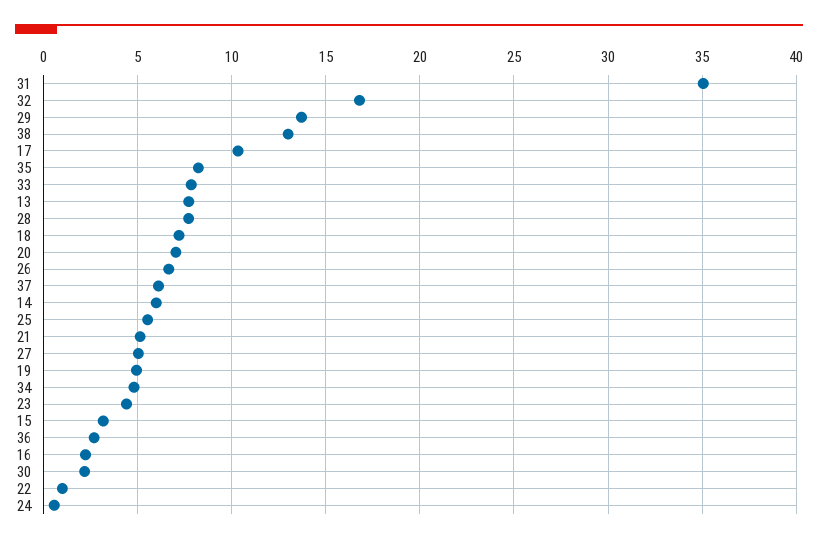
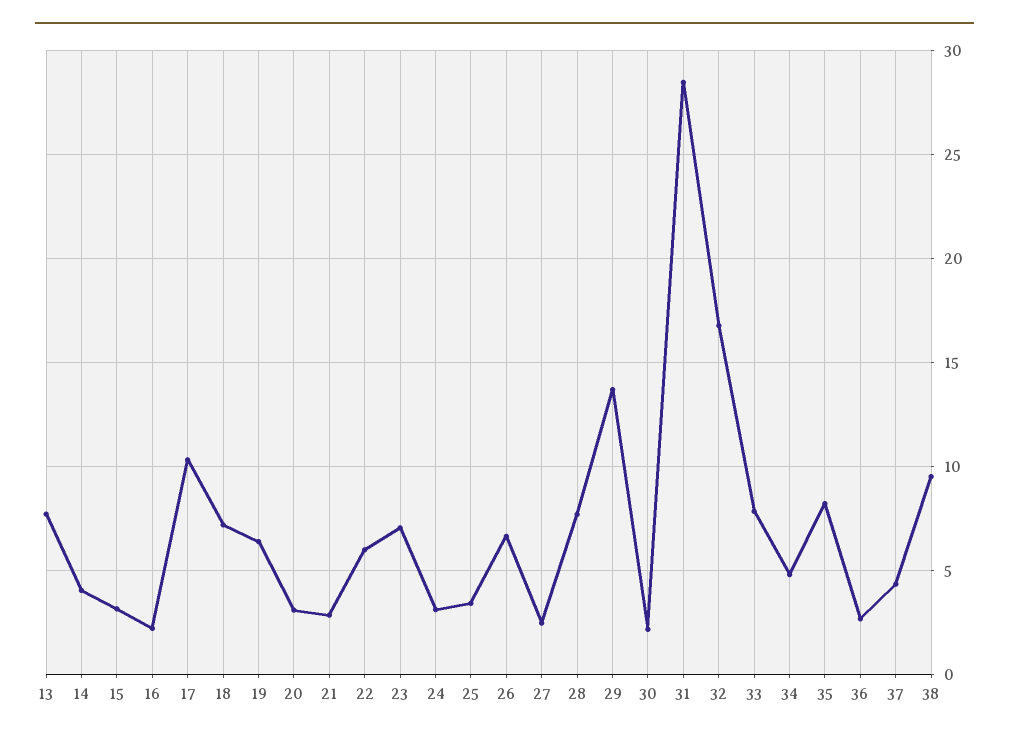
  {
-   "31": 35,
+   "31": 28.5,
    "32": 17,
    "29": 13.5,
-   "38": 13,
+   "38": 9.5,
    "17": 10.5,
    "35": 8,
    "33": 8,
    "13": 7.5,
    "28": 7.5,
    "18": 7,
-   "20": 7,
+   "20": 3,
    "26": 6.5,
-   "37": 6,
+   "37": 4.5,
-   "14": 6,
+   "14": 4,
-   "25": 5.5,
+   "25": 3.5,
-   "21": 5,
+   "21": 3,
-   "27": 5,
+   "27": 2.5,
-   "19": 5,
+   "19": 6.5,
    "34": 5,
-   "23": 4.5,
+   "23": 7,
    "15": 3,
    "36": 2.5,
    "16": 2,
    "30": 2,
-   "22": 1,
+   "22": 6,
-   "24": 0.5
+   "24": 3
  }

